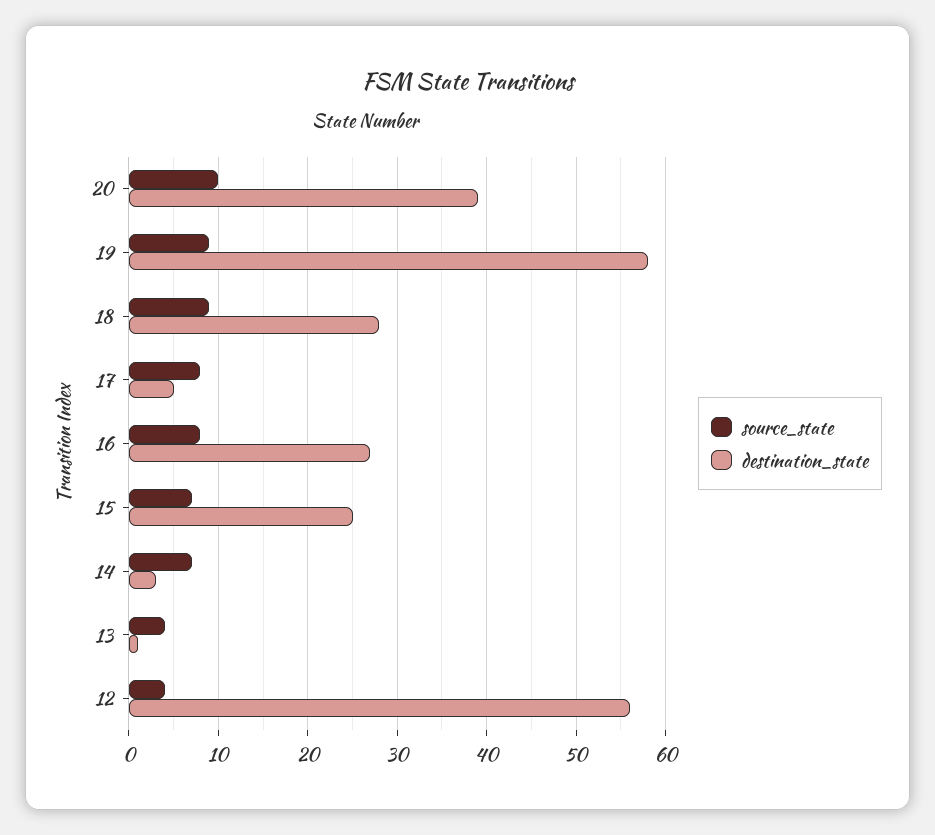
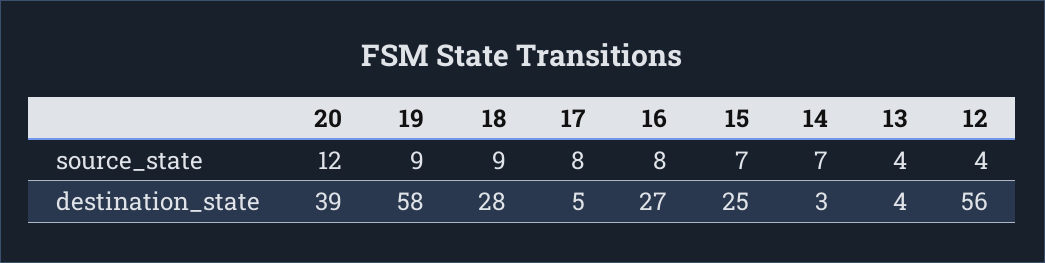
  {
    "source_state": {
-     "20": 10,
+     "20": 12,
      "19": 9,
      "18": 9,
      "17": 8,
      "16": 8,
      "15": 7,
      "14": 7,
      "13": 4,
      "12": 4
    },
    "destination_state": {
      "20": 39,
      "19": 58,
      "18": 28,
      "17": 5,
      "16": 27,
      "15": 25,
      "14": 3,
-     "13": 1,
+     "13": 4,
      "12": 56
    }
  }

